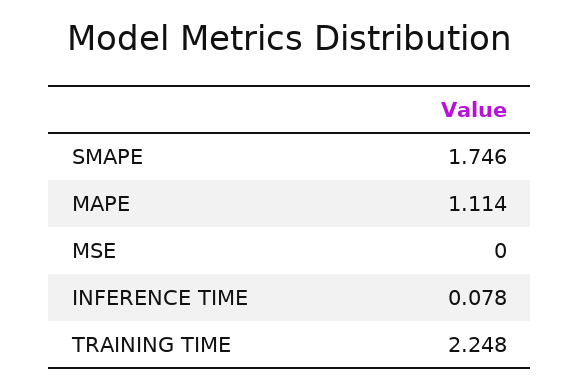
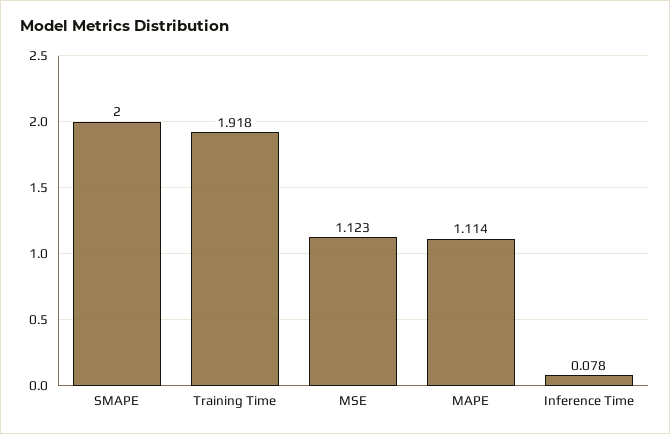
  {
-   "SMAPE": 1.746,
+   "SMAPE": 2,
    "MAPE": 1.114,
-   "MSE": 0,
+   "MSE": 1.123,
    "INFERENCE TIME": 0.078,
-   "TRAINING TIME": 2.248
+   "TRAINING TIME": 1.918
  }

